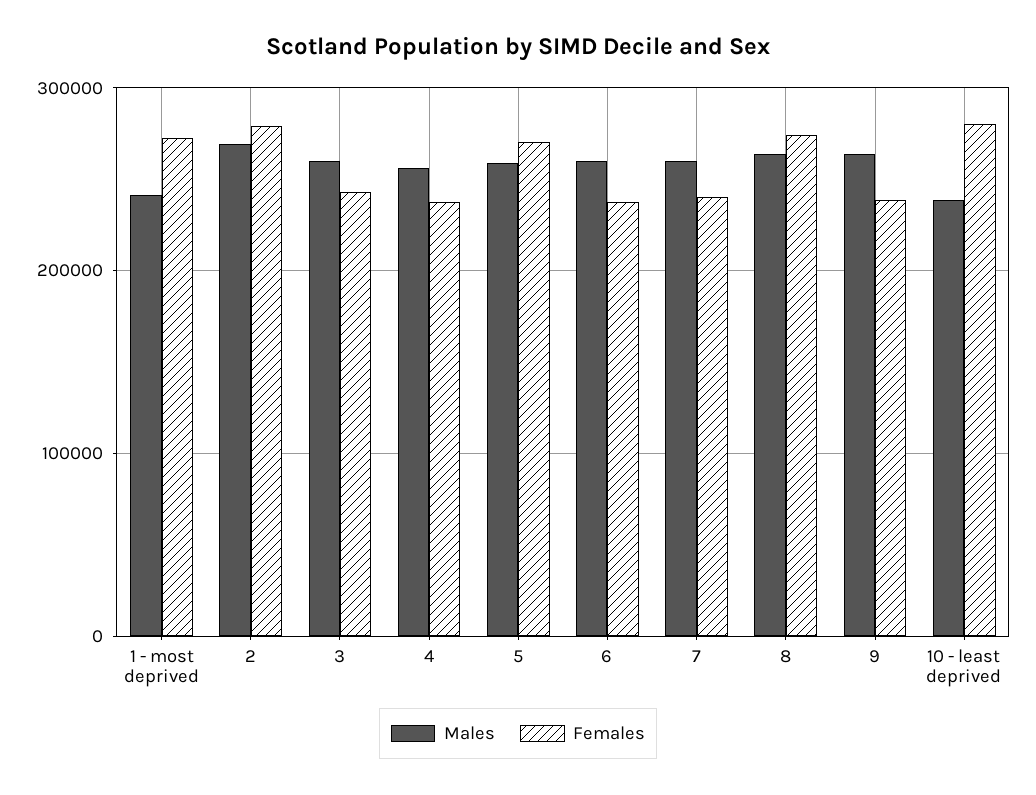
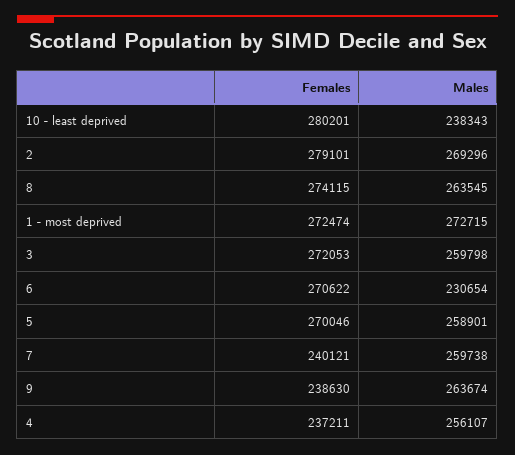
  {
    "Males": {
-     "1 - most deprived": 240000,
+     "1 - most deprived": 272715,
      "2": 269296,
      "3": 259798,
      "4": 256107,
      "5": 258901,
-     "6": 260000,
+     "6": 230654,
      "7": 259738,
      "8": 263545,
      "9": 263674,
      "10 - least deprived": 238343
    },
    "Females": {
      "1 - most deprived": 272474,
      "2": 279101,
-     "3": 240000,
+     "3": 272053,
      "4": 237211,
      "5": 270046,
-     "6": 240000,
+     "6": 270622,
      "7": 240121,
      "8": 274115,
      "9": 238630,
      "10 - least deprived": 280201
    }
  }

